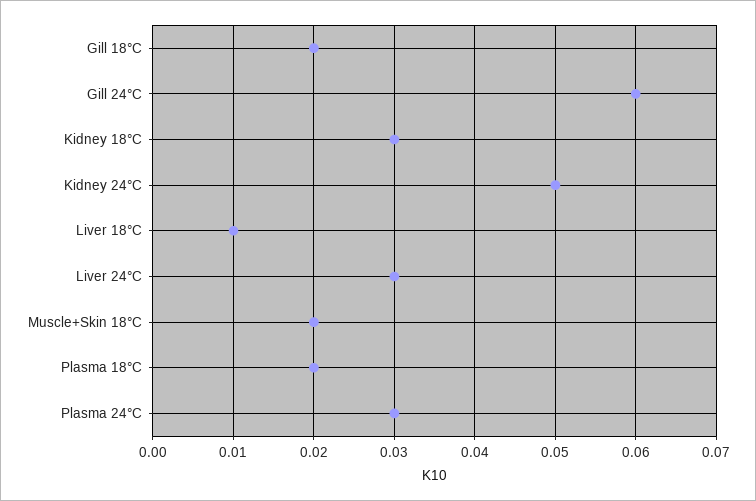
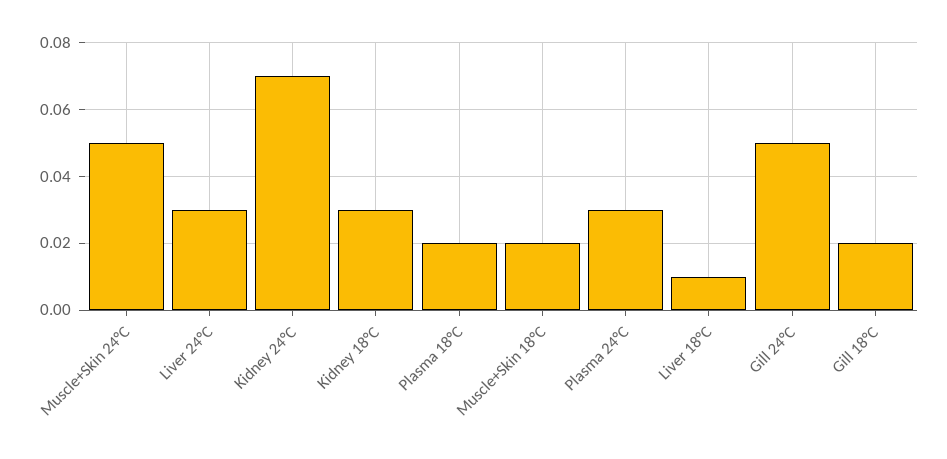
  {
    "Gill 18°C": 0.02,
-   "Gill 24°C": 0.06,
+   "Gill 24°C": 0.05,
    "Kidney 18°C": 0.03,
-   "Kidney 24°C": 0.05,
+   "Kidney 24°C": 0.07,
    "Liver 18°C": 0.01,
    "Liver 24°C": 0.03,
    "Muscle+Skin 18°C": 0.02,
    "Plasma 18°C": 0.02,
-   "Plasma 24°C": 0.03
+   "Plasma 24°C": 0.03,
+   "Muscle+Skin 24°C": 0.05
  }

